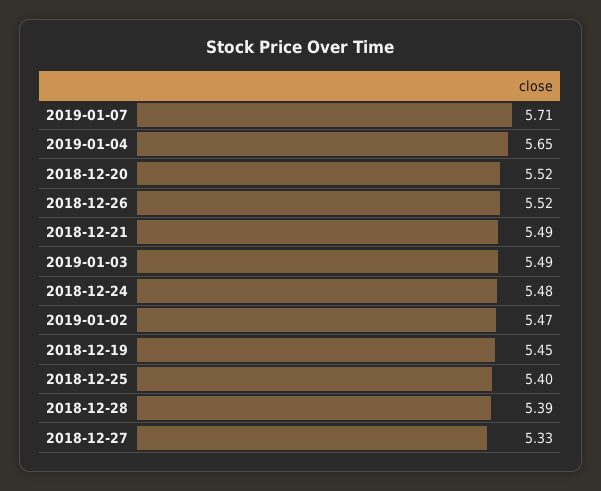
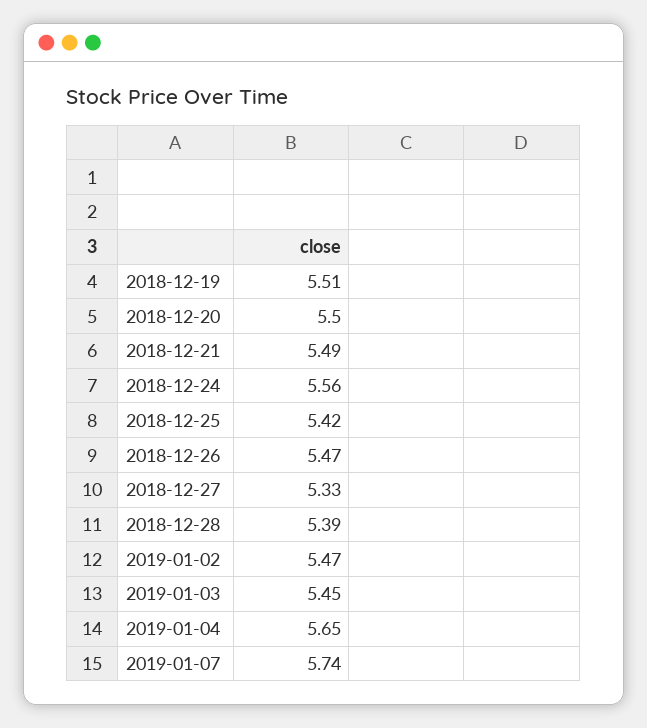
  {
-   "2019-01-07": 5.71,
+   "2019-01-07": 5.74,
    "2019-01-04": 5.65,
-   "2018-12-20": 5.52,
+   "2018-12-20": 5.5,
-   "2018-12-26": 5.52,
+   "2018-12-26": 5.47,
    "2018-12-21": 5.49,
-   "2019-01-03": 5.49,
+   "2019-01-03": 5.45,
-   "2018-12-24": 5.48,
+   "2018-12-24": 5.56,
    "2019-01-02": 5.47,
-   "2018-12-19": 5.45,
+   "2018-12-19": 5.51,
-   "2018-12-25": 5.4,
+   "2018-12-25": 5.42,
    "2018-12-28": 5.39,
    "2018-12-27": 5.33
  }

